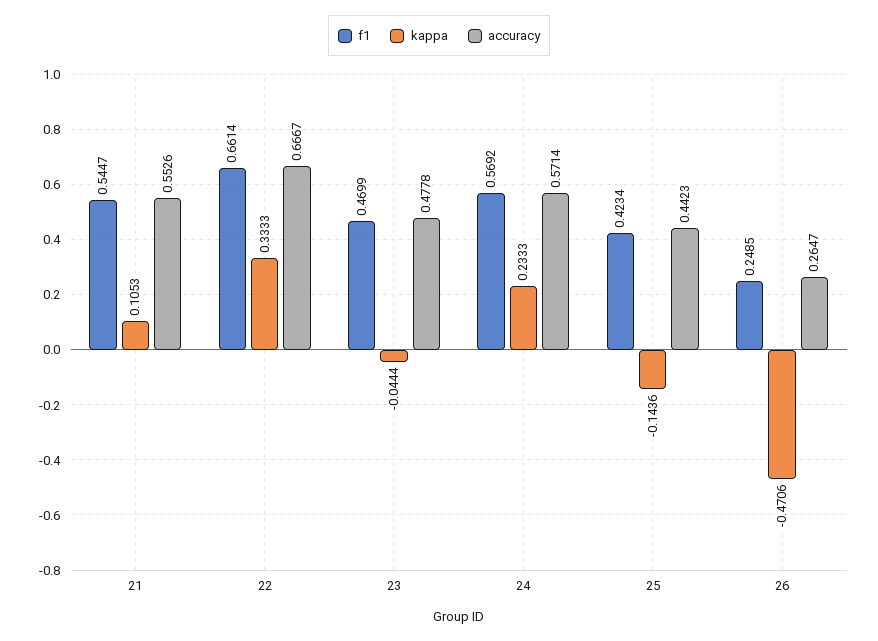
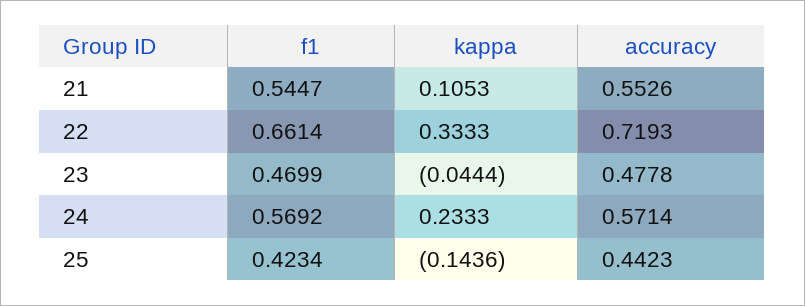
  {
    "f1": {
      "21": 0.5447,
      "22": 0.6614,
      "23": 0.4699,
      "24": 0.5692,
-     "25": 0.4234,
+     "25": 0.4234
-     "26": 0.2485
    },
    "kappa": {
      "21": 0.1053,
      "22": 0.3333,
      "23": -0.0444,
      "24": 0.2333,
-     "25": -0.1436,
+     "25": -0.1436
-     "26": -0.4706
    },
    "accuracy": {
      "21": 0.5526,
-     "22": 0.6667,
+     "22": 0.7193,
      "23": 0.4778,
      "24": 0.5714,
-     "25": 0.4423,
+     "25": 0.4423
-     "26": 0.2647
    }
  }

